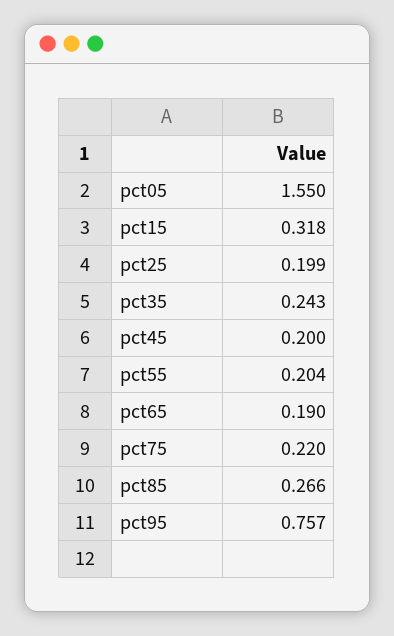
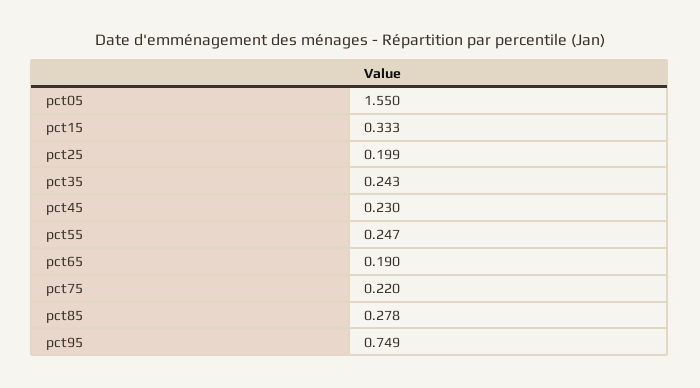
  {
    "pct05": 1.55,
-   "pct15": 0.318,
+   "pct15": 0.333,
    "pct25": 0.199,
    "pct35": 0.243,
-   "pct45": 0.2,
+   "pct45": 0.23,
-   "pct55": 0.204,
+   "pct55": 0.247,
    "pct65": 0.19,
    "pct75": 0.22,
-   "pct85": 0.266,
+   "pct85": 0.278,
-   "pct95": 0.757
+   "pct95": 0.749
  }

